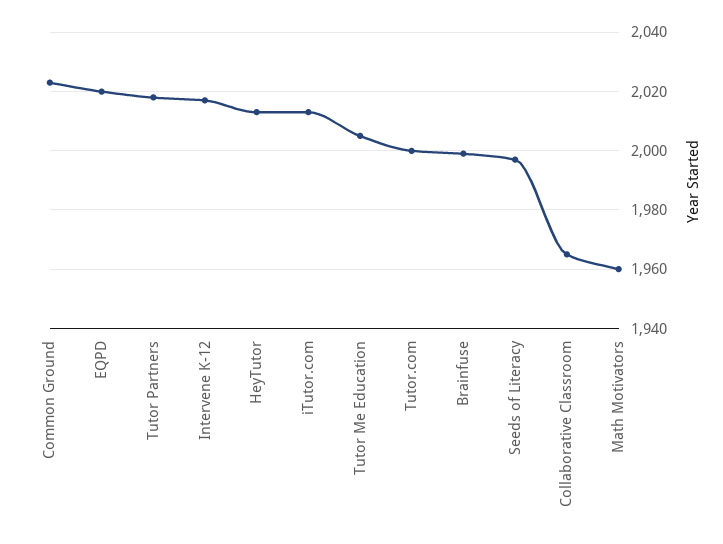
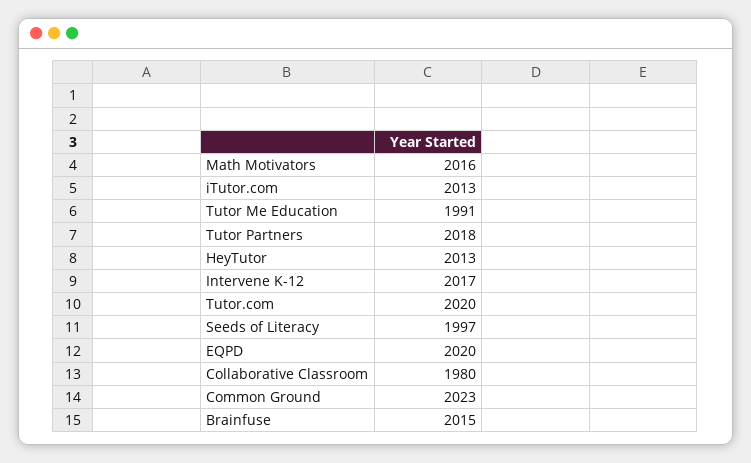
  {
    "Common Ground": 2023,
    "EQPD": 2020,
    "Tutor Partners": 2018,
    "Intervene K-12": 2017,
    "HeyTutor": 2013,
    "iTutor.com": 2013,
-   "Tutor Me Education": 2005,
+   "Tutor Me Education": 1991,
-   "Tutor.com": 2000,
+   "Tutor.com": 2020,
-   "Brainfuse": 2000,
+   "Brainfuse": 2015,
    "Seeds of Literacy": 1997,
-   "Collaborative Classroom": 1965,
+   "Collaborative Classroom": 1980,
-   "Math Motivators": 1960
+   "Math Motivators": 2016
  }

